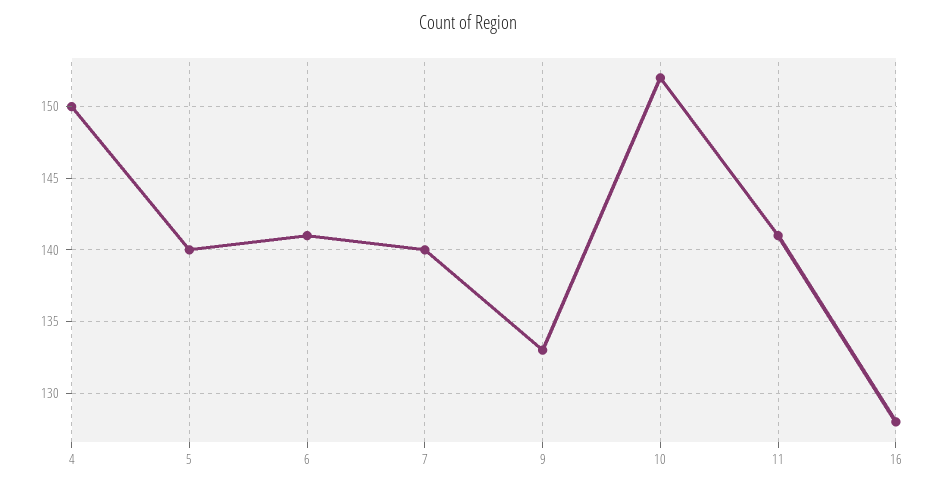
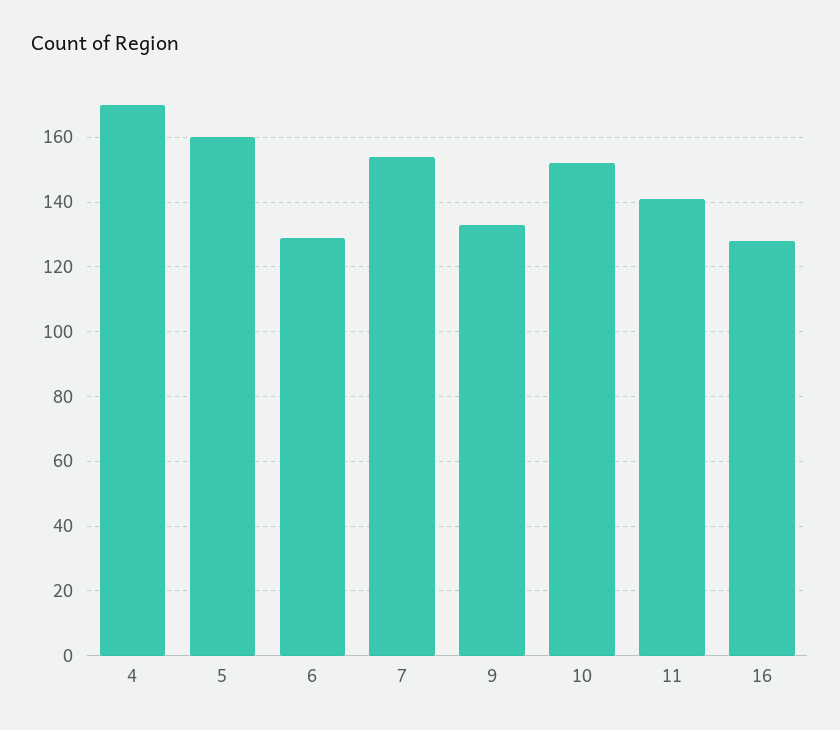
  {
-   "4": 150,
+   "4": 170,
-   "5": 140,
+   "5": 160,
-   "6": 141,
+   "6": 130,
-   "7": 140,
+   "7": 155,
    "9": 133,
    "10": 152,
    "11": 141,
    "16": 128
  }

